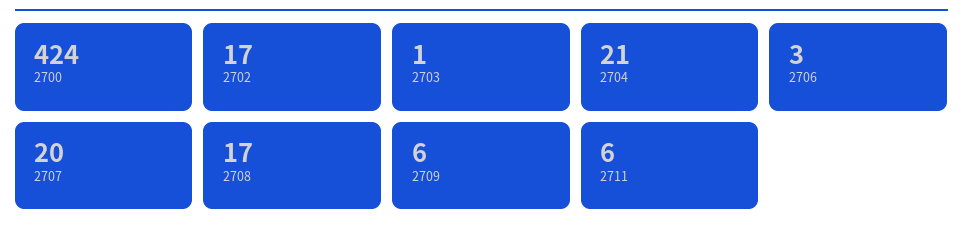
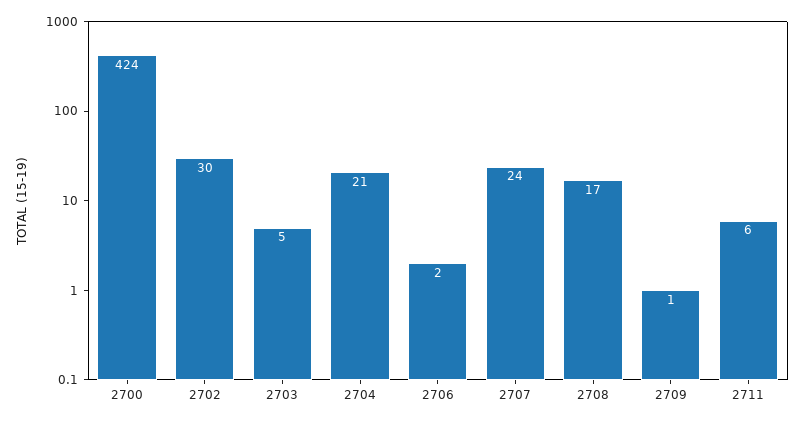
  {
    "2700": 424,
-   "2702": 17,
+   "2702": 30,
-   "2703": 1,
+   "2703": 5,
    "2704": 21,
-   "2706": 3,
+   "2706": 2,
-   "2707": 20,
+   "2707": 24,
    "2708": 17,
-   "2709": 6,
+   "2709": 1,
    "2711": 6
  }

